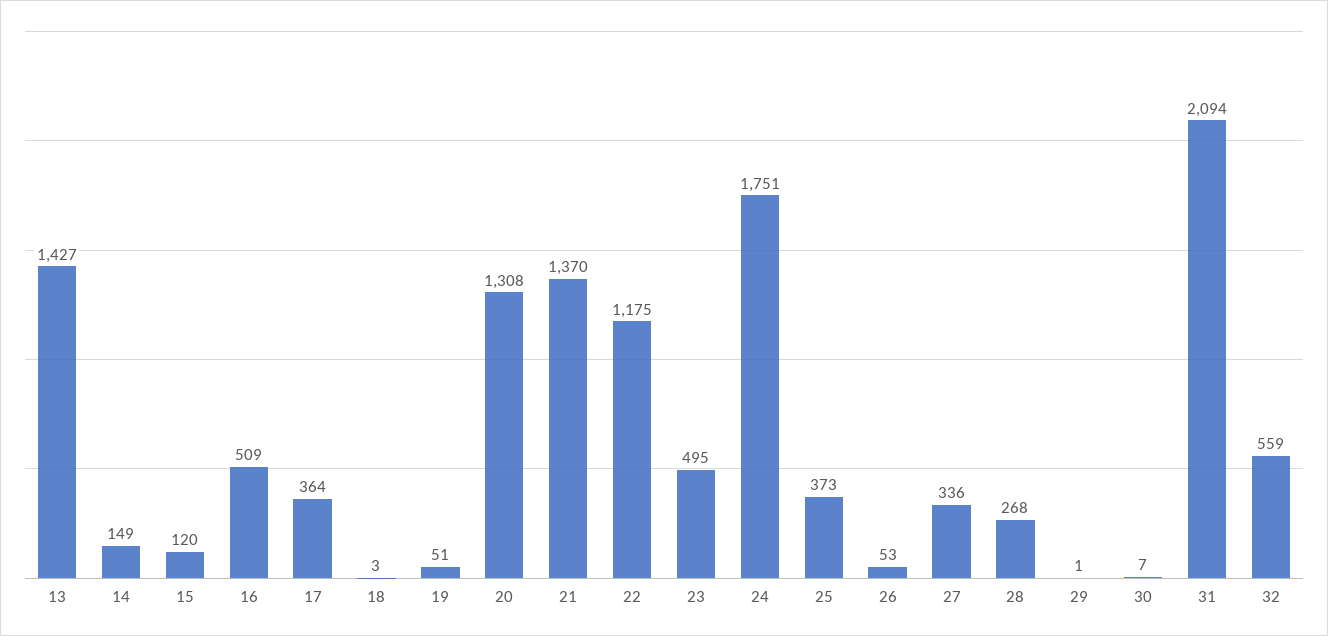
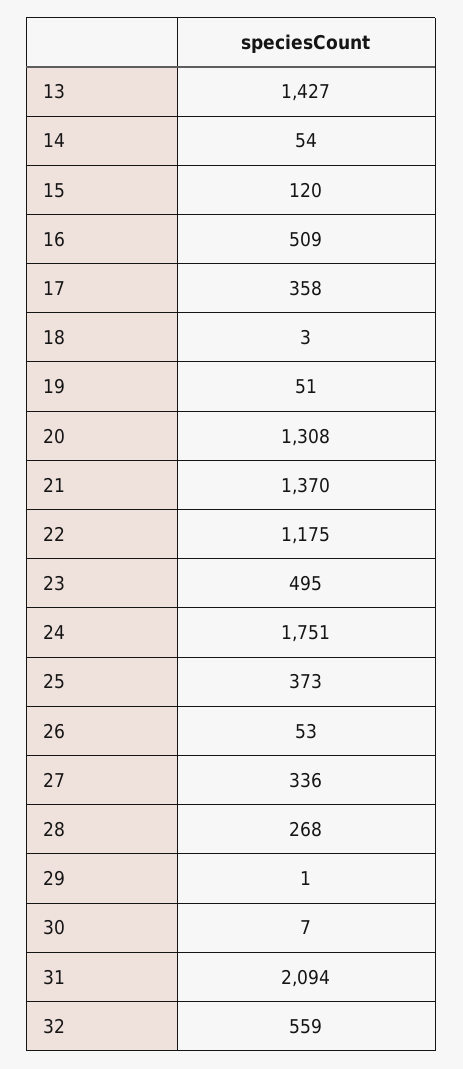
  {
    "13": 1427,
-   "14": 149,
+   "14": 54,
    "15": 120,
    "16": 509,
-   "17": 364,
+   "17": 358,
    "18": 3,
    "19": 51,
    "20": 1308,
    "21": 1370,
    "22": 1175,
    "23": 495,
    "24": 1751,
    "25": 373,
    "26": 53,
    "27": 336,
    "28": 268,
    "29": 1,
    "30": 7,
    "31": 2094,
    "32": 559
  }

